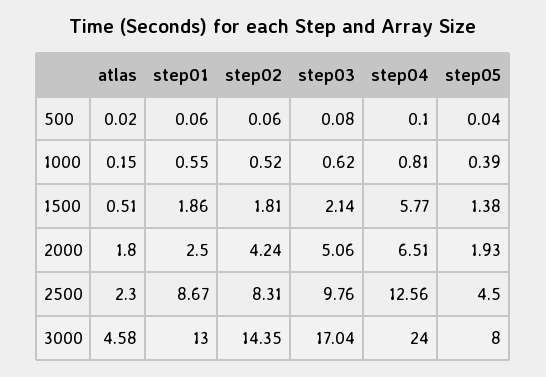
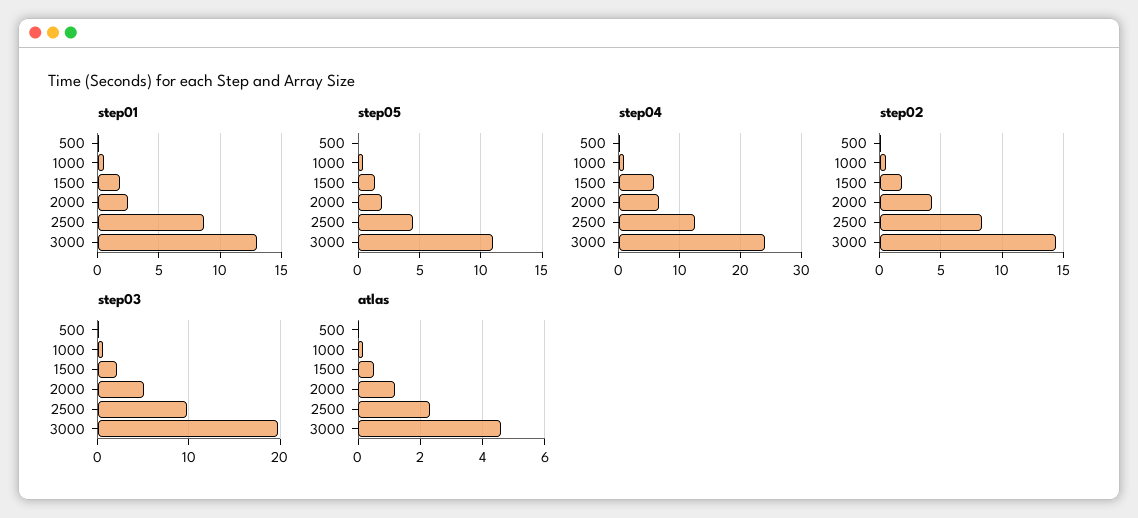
  {
    "atlas": {
      "500": 0.02,
      "1000": 0.15,
      "1500": 0.51,
-     "2000": 1.8,
+     "2000": 1.2,
      "2500": 2.3,
      "3000": 4.58
    },
    "step01": {
      "500": 0.06,
      "1000": 0.55,
      "1500": 1.86,
      "2000": 2.5,
      "2500": 8.67,
      "3000": 13
    },
    "step02": {
      "500": 0.06,
      "1000": 0.52,
      "1500": 1.81,
      "2000": 4.24,
      "2500": 8.31,
      "3000": 14.35
    },
    "step03": {
      "500": 0.08,
      "1000": 0.62,
      "1500": 2.14,
      "2000": 5.06,
      "2500": 9.76,
-     "3000": 17.04
+     "3000": 20
    },
    "step04": {
      "500": 0.1,
      "1000": 0.81,
      "1500": 5.77,
      "2000": 6.51,
      "2500": 12.56,
      "3000": 24
    },
    "step05": {
      "500": 0.04,
      "1000": 0.39,
      "1500": 1.38,
      "2000": 1.93,
      "2500": 4.5,
-     "3000": 8
+     "3000": 11
    }
  }

